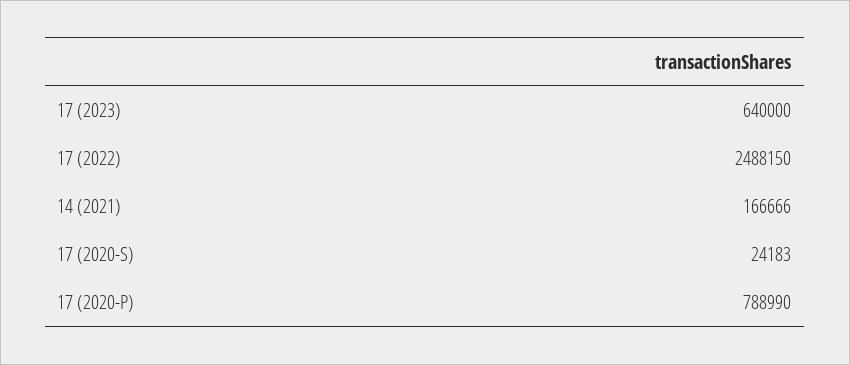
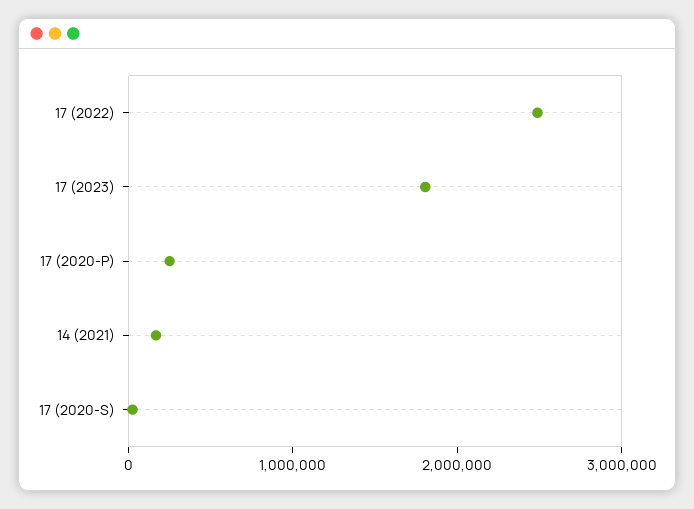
  {
-   "17 (2023)": 640000,
+   "17 (2023)": 1800000,
    "17 (2022)": 2488150,
    "14 (2021)": 166666,
    "17 (2020-S)": 24183,
-   "17 (2020-P)": 788990
+   "17 (2020-P)": 200000
  }

